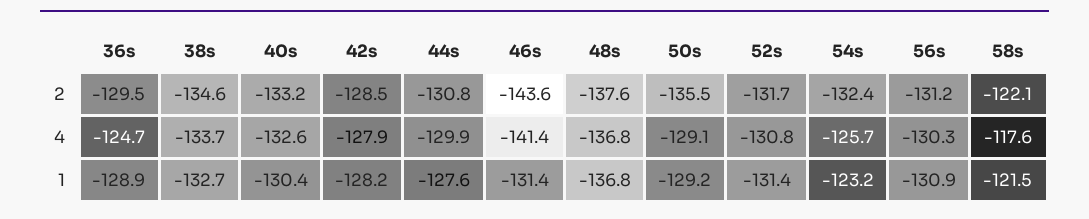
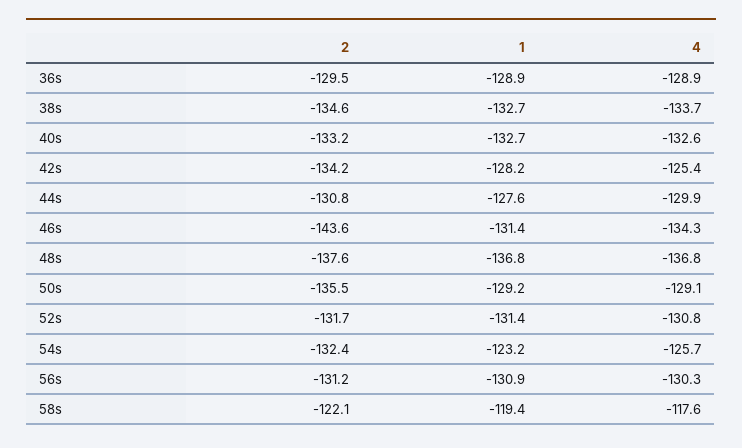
  {
    "36s": {
      "2": -129.5,
-     "4": -124.7,
+     "4": -128.9,
      "1": -128.9
    },
    "38s": {
      "2": -134.6,
      "4": -133.7,
      "1": -132.7
    },
    "40s": {
      "2": -133.2,
      "4": -132.6,
-     "1": -130.4
+     "1": -132.7
    },
    "42s": {
-     "2": -128.5,
+     "2": -134.2,
-     "4": -127.9,
+     "4": -125.4,
      "1": -128.2
    },
    "44s": {
      "2": -130.8,
      "4": -129.9,
      "1": -127.6
    },
    "46s": {
      "2": -143.6,
-     "4": -141.4,
+     "4": -134.3,
      "1": -131.4
    },
    "48s": {
      "2": -137.6,
      "4": -136.8,
      "1": -136.8
    },
    "50s": {
      "2": -135.5,
      "4": -129.1,
      "1": -129.2
    },
    "52s": {
      "2": -131.7,
      "4": -130.8,
      "1": -131.4
    },
    "54s": {
      "2": -132.4,
      "4": -125.7,
      "1": -123.2
    },
    "56s": {
      "2": -131.2,
      "4": -130.3,
      "1": -130.9
    },
    "58s": {
      "2": -122.1,
      "4": -117.6,
-     "1": -121.5
+     "1": -119.4
    }
  }

